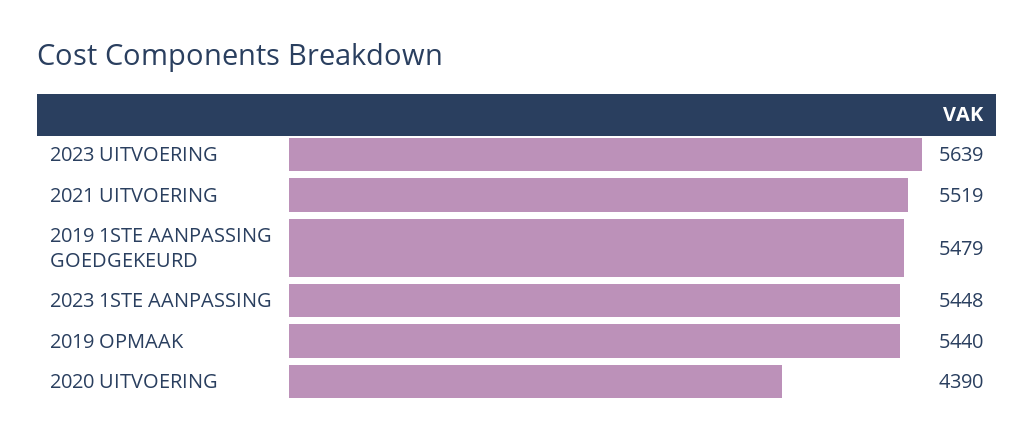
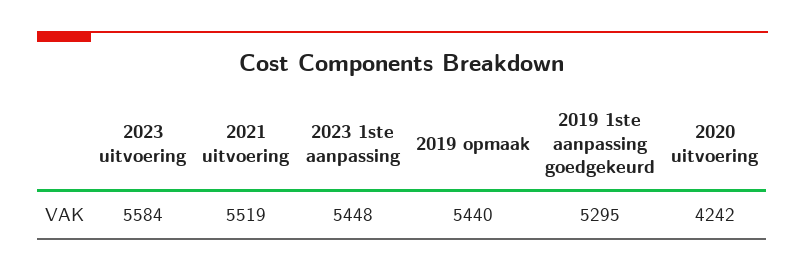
  {
-   "2023 UITVOERING": 5639,
+   "2023 UITVOERING": 5584,
    "2021 UITVOERING": 5519,
-   "2019 1STE AANPASSING GOEDGEKEURD": 5479,
+   "2019 1STE AANPASSING GOEDGEKEURD": 5295,
    "2023 1STE AANPASSING": 5448,
    "2019 OPMAAK": 5440,
-   "2020 UITVOERING": 4390
+   "2020 UITVOERING": 4242
  }

